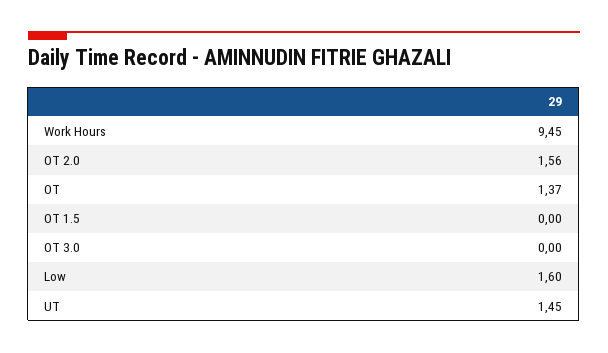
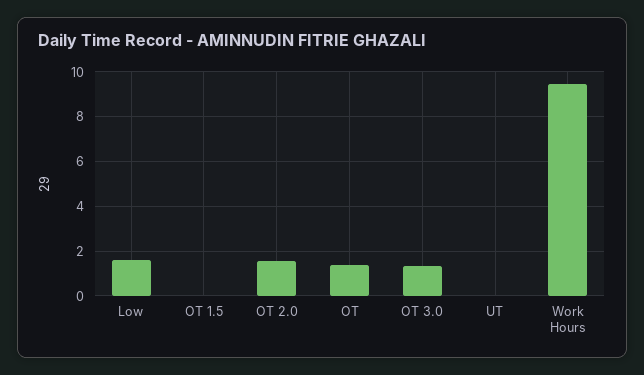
  {
    "Work Hours": 9.45,
    "OT 2.0": 1.56,
    "OT": 1.37,
    "OT 1.5": 0,
-   "OT 3.0": 0,
+   "OT 3.0": 1.5,
    "Low": 1.6,
-   "UT": 1.45
+   "UT": 0
  }

